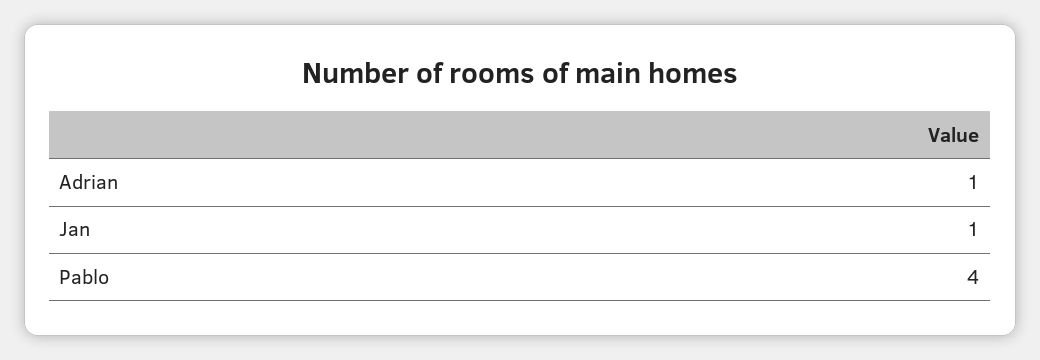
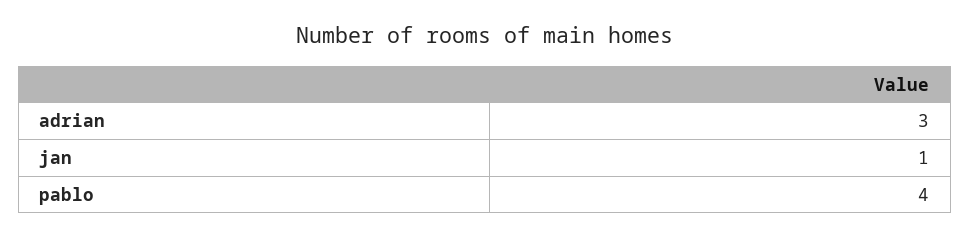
  {
-   "Adrian": 1,
+   "Adrian": 3,
    "Jan": 1,
    "Pablo": 4
  }

